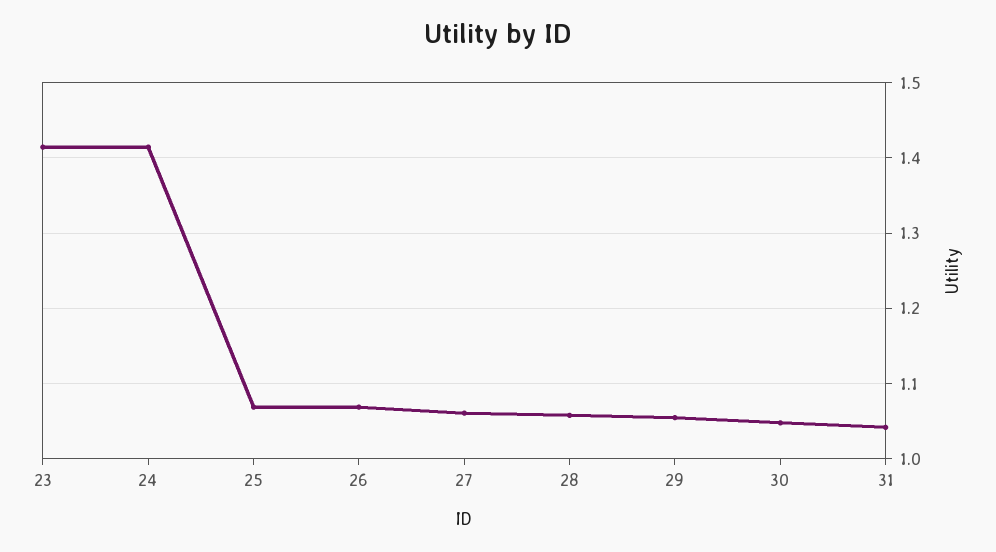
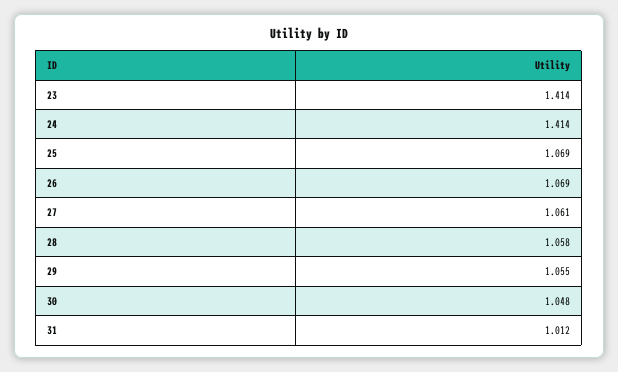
  {
    "23": 1.414,
    "24": 1.414,
    "25": 1.069,
    "26": 1.069,
    "27": 1.061,
    "28": 1.058,
    "29": 1.055,
    "30": 1.048,
-   "31": 1.04
+   "31": 1.012
  }

